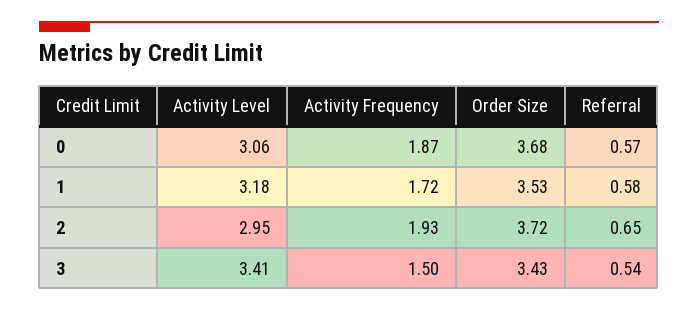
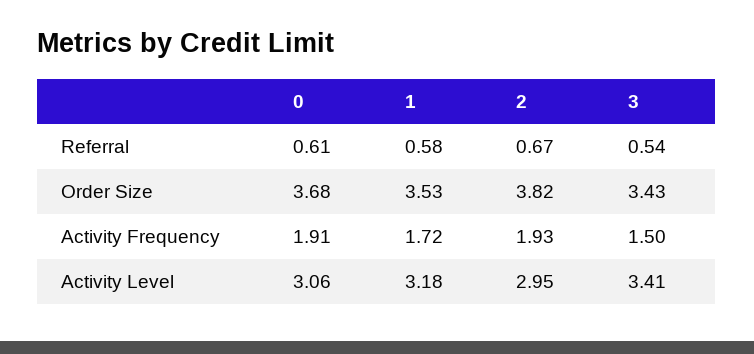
  {
    "Activity Level": {
      "0": 3.06,
      "1": 3.18,
      "2": 2.95,
      "3": 3.41
    },
    "Activity Frequency": {
-     "0": 1.87,
+     "0": 1.91,
      "1": 1.72,
      "2": 1.93,
      "3": 1.5
    },
    "Order Size": {
      "0": 3.68,
      "1": 3.53,
-     "2": 3.72,
+     "2": 3.82,
      "3": 3.43
    },
    "Referral": {
-     "0": 0.57,
+     "0": 0.61,
      "1": 0.58,
-     "2": 0.65,
+     "2": 0.67,
      "3": 0.54
    }
  }

